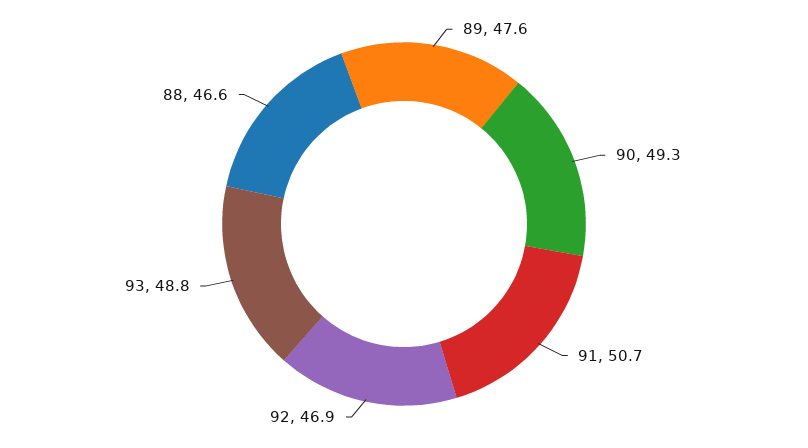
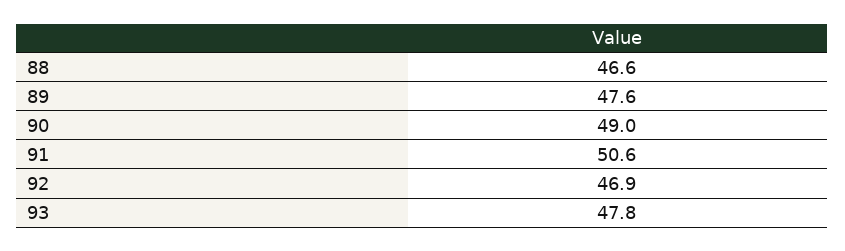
  {
    "89": 47.6,
-   "90": 49.3,
+   "90": 49,
-   "91": 50.7,
+   "91": 50.6,
    "92": 46.9,
-   "93": 48.8,
+   "93": 47.8,
    "88": 46.6
  }

